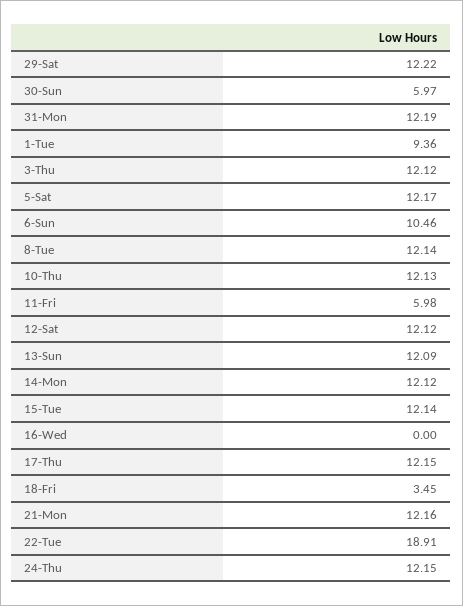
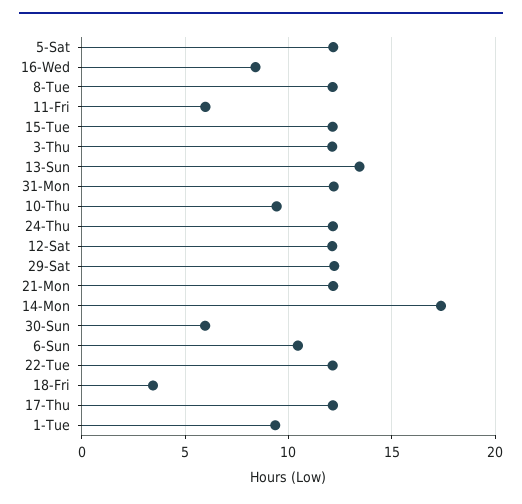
  {
    "29-Sat": 12.22,
    "30-Sun": 5.97,
    "31-Mon": 12.19,
    "1-Tue": 9.36,
    "3-Thu": 12.12,
    "5-Sat": 12.17,
    "6-Sun": 10.46,
    "8-Tue": 12.14,
-   "10-Thu": 12.13,
+   "10-Thu": 9.5,
    "11-Fri": 5.98,
    "12-Sat": 12.12,
-   "13-Sun": 12.09,
+   "13-Sun": 13.5,
-   "14-Mon": 12.12,
+   "14-Mon": 17.5,
    "15-Tue": 12.14,
-   "16-Wed": 0,
+   "16-Wed": 8.5,
    "17-Thu": 12.15,
    "18-Fri": 3.45,
    "21-Mon": 12.16,
-   "22-Tue": 18.91,
+   "22-Tue": 12,
    "24-Thu": 12.15
  }

